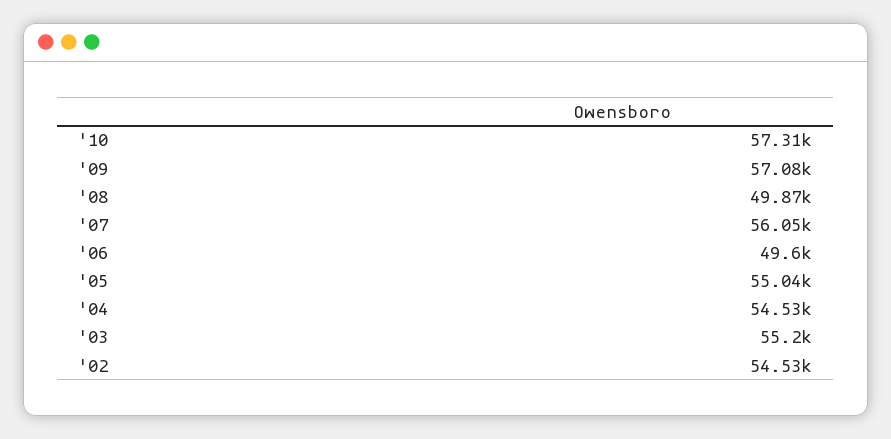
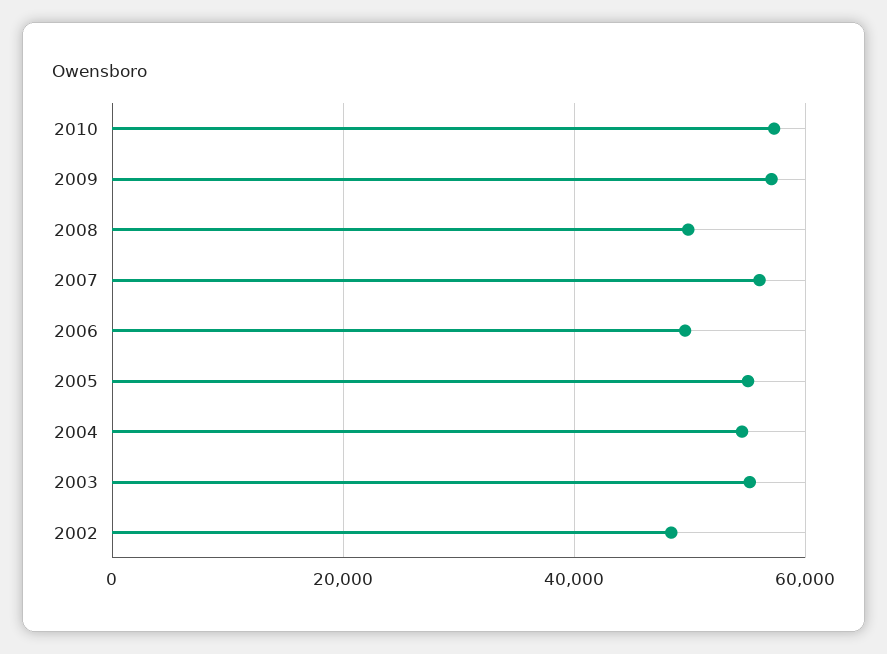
  {
    "'10": 57310,
    "'09": 57080,
    "'08": 49870,
    "'07": 56050,
    "'06": 49600,
    "'05": 55040,
    "'04": 54530,
    "'03": 55200,
-   "'02": 54530
+   "'02": 48000
  }

